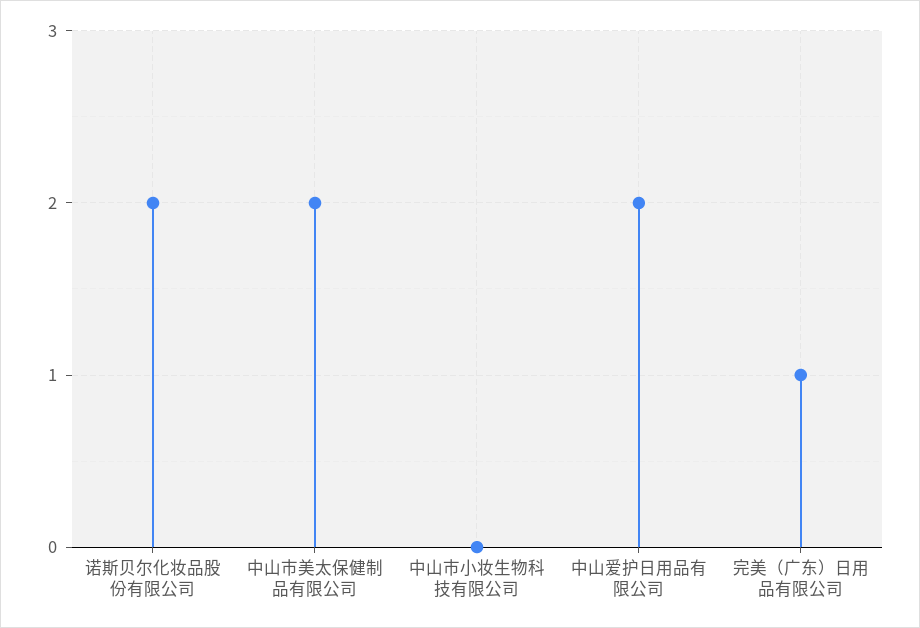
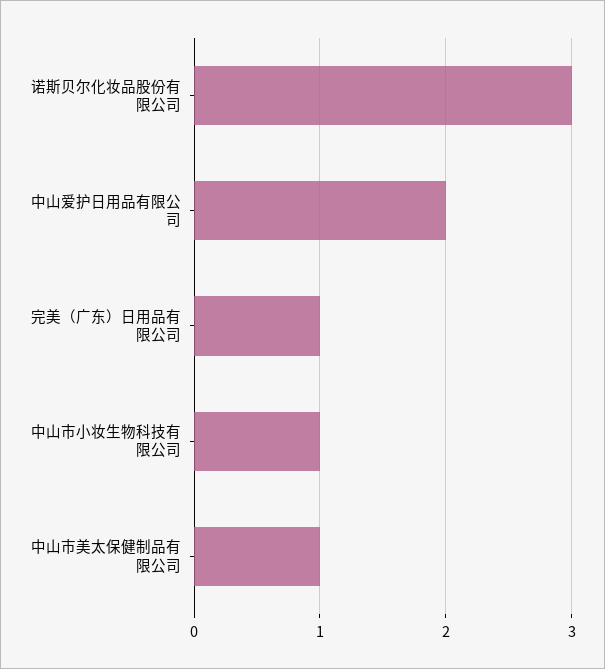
  {
-   "诺斯贝尔化妆品股份有限公司": 2,
+   "诺斯贝尔化妆品股份有限公司": 3,
-   "中山市美太保健制品有限公司": 2,
+   "中山市美太保健制品有限公司": 1,
-   "中山市小妆生物科技有限公司": 0,
+   "中山市小妆生物科技有限公司": 1,
    "中山爱护日用品有限公司": 2,
    "完美（广东）日用品有限公司": 1
  }

